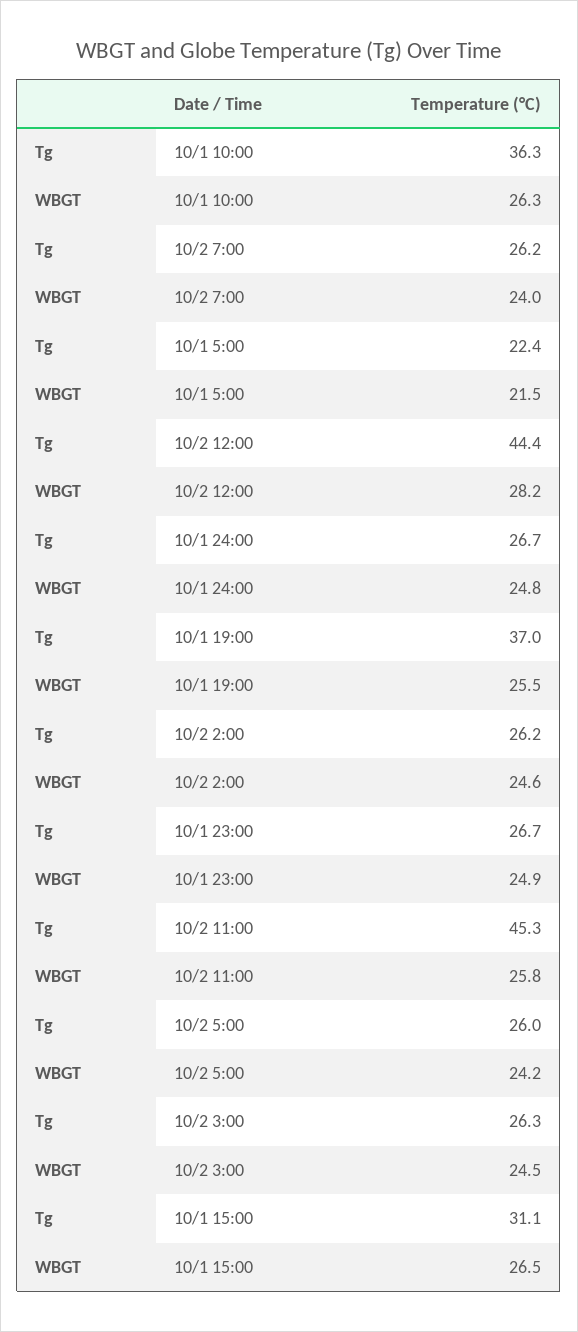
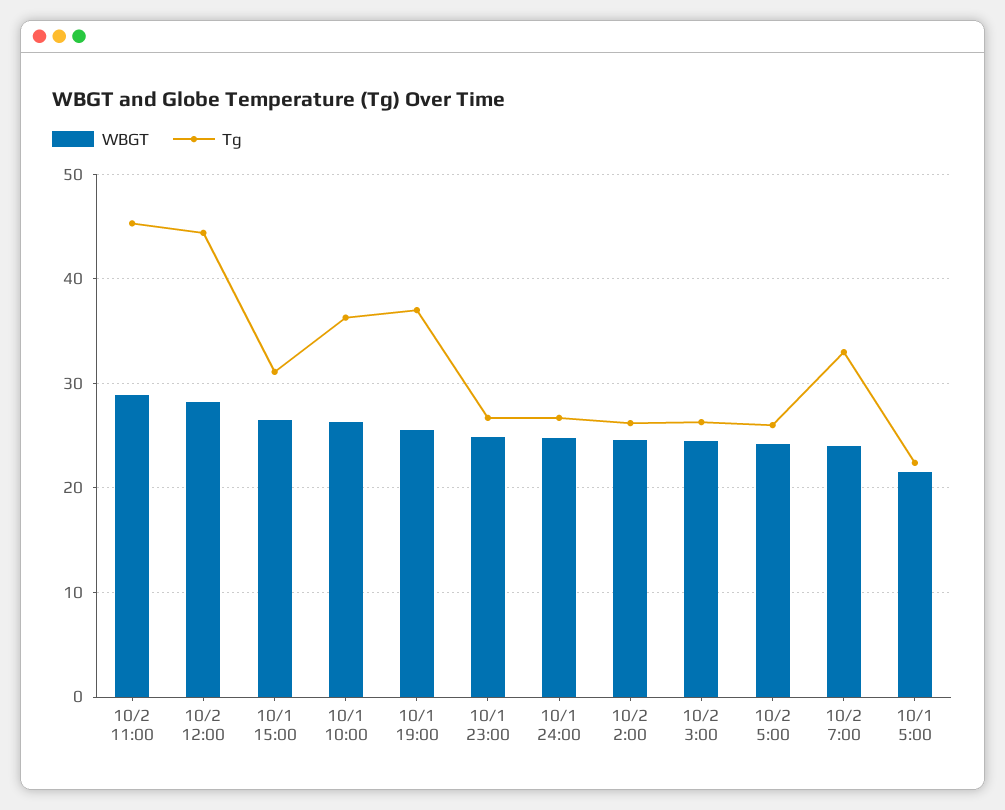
  {
    "Tg": {
      "10/1 10:00": 36.3,
-     "10/2 7:00": 26.2,
+     "10/2 7:00": 33,
      "10/1 5:00": 22.4,
      "10/2 12:00": 44.4,
      "10/1 24:00": 26.7,
      "10/1 19:00": 37,
      "10/2 2:00": 26.2,
      "10/1 23:00": 26.7,
      "10/2 11:00": 45.3,
      "10/2 5:00": 26,
      "10/2 3:00": 26.3,
      "10/1 15:00": 31.1
    },
    "WBGT": {
      "10/1 10:00": 26.3,
      "10/2 7:00": 24,
      "10/1 5:00": 21.5,
      "10/2 12:00": 28.2,
      "10/1 24:00": 24.8,
      "10/1 19:00": 25.5,
      "10/2 2:00": 24.6,
      "10/1 23:00": 24.9,
-     "10/2 11:00": 25.8,
+     "10/2 11:00": 29,
      "10/2 5:00": 24.2,
      "10/2 3:00": 24.5,
      "10/1 15:00": 26.5
    }
  }

